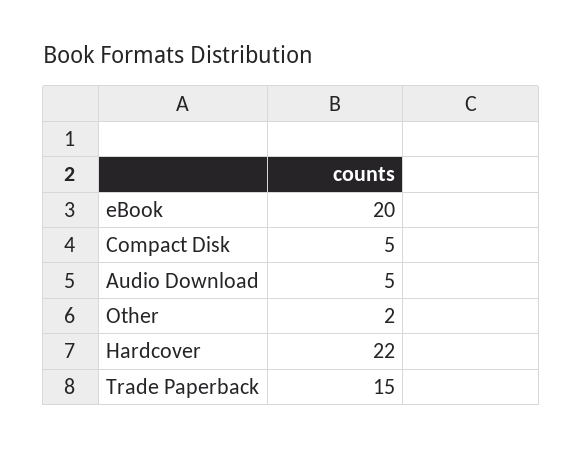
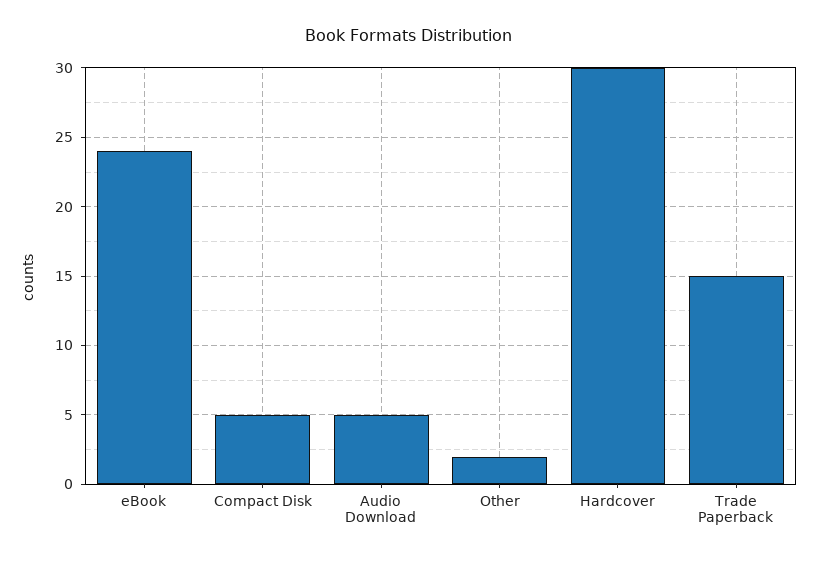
  {
-   "eBook": 20,
+   "eBook": 24,
    "Compact Disk": 5,
    "Audio Download": 5,
    "Other": 2,
-   "Hardcover": 22,
+   "Hardcover": 30,
    "Trade Paperback": 15
  }

